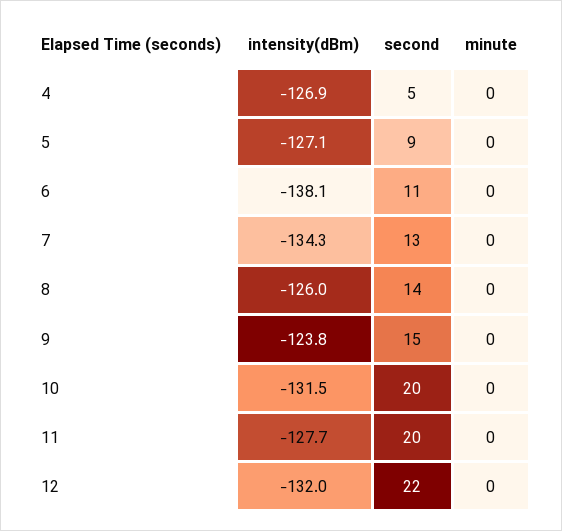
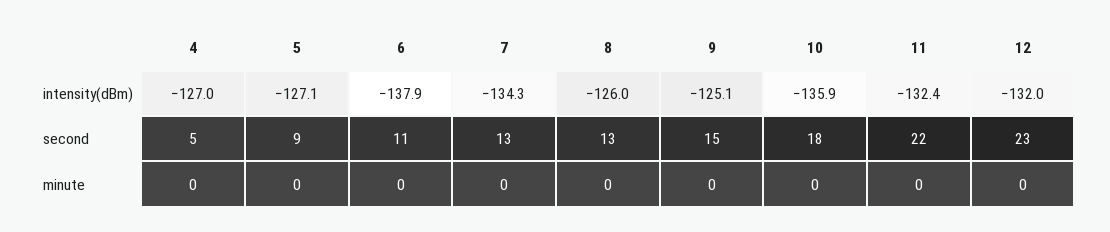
  {
    "intensity(dBm)": {
-     "4": -126.9,
+     "4": -127,
      "5": -127.1,
-     "6": -138.1,
+     "6": -137.9,
      "7": -134.3,
      "8": -126,
-     "9": -123.8,
+     "9": -125.1,
-     "10": -131.5,
+     "10": -135.9,
-     "11": -127.7,
+     "11": -132.4,
      "12": -132
    },
    "second": {
      "4": 5,
      "5": 9,
      "6": 11,
      "7": 13,
-     "8": 14,
+     "8": 13,
      "9": 15,
-     "10": 20,
+     "10": 18,
-     "11": 20,
+     "11": 22,
-     "12": 22
+     "12": 23
    },
    "minute": {
      "4": 0,
      "5": 0,
      "6": 0,
      "7": 0,
      "8": 0,
      "9": 0,
      "10": 0,
      "11": 0,
      "12": 0
    }
  }

